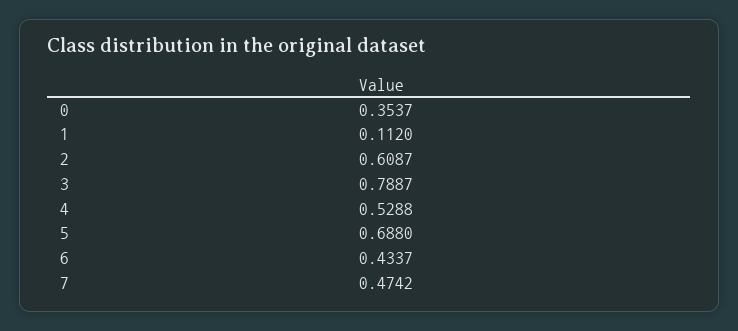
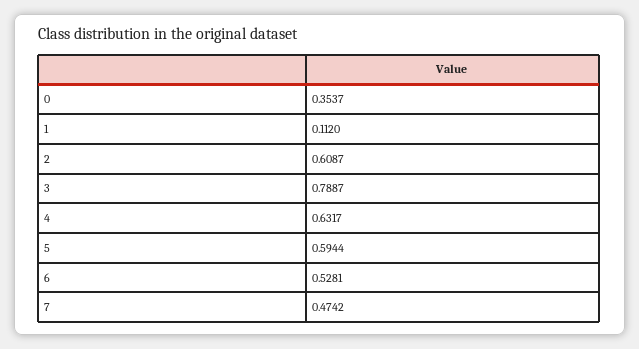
  {
    "0": 0.3537,
    "1": 0.112,
    "2": 0.6087,
    "3": 0.7887,
-   "4": 0.5288,
+   "4": 0.6317,
-   "5": 0.688,
+   "5": 0.5944,
-   "6": 0.4337,
+   "6": 0.5281,
    "7": 0.4742
  }

